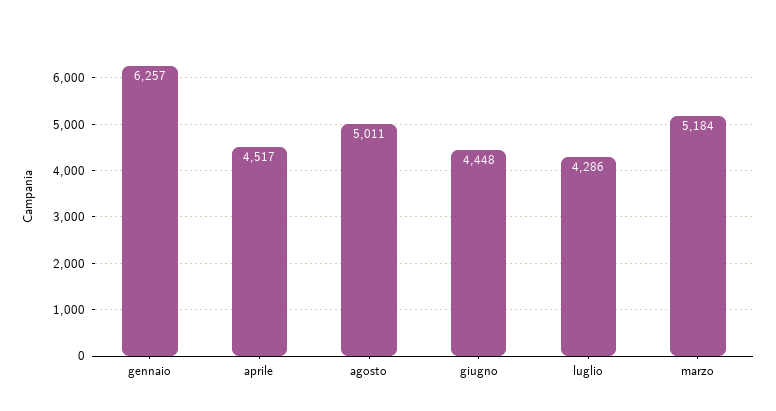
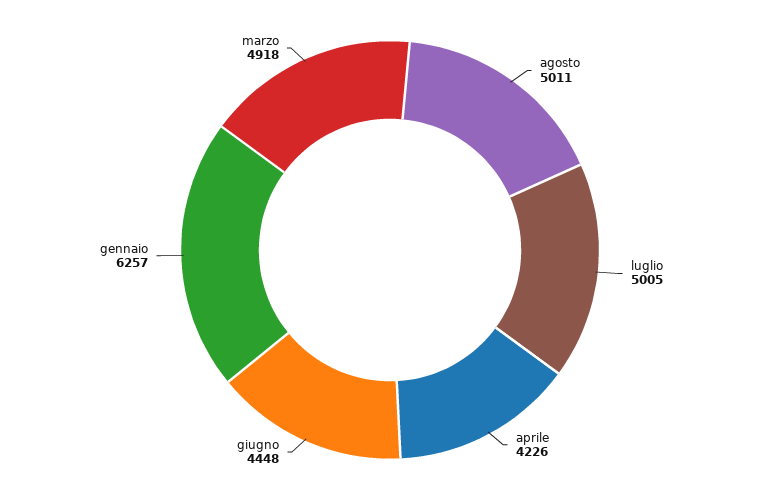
  {
    "gennaio": 6257,
-   "aprile": 4517,
+   "aprile": 4226,
    "agosto": 5011,
    "giugno": 4448,
-   "luglio": 4286,
+   "luglio": 5005,
-   "marzo": 5184
+   "marzo": 4918
  }

